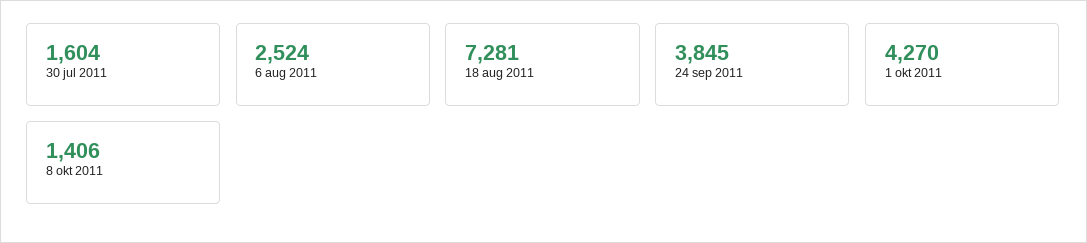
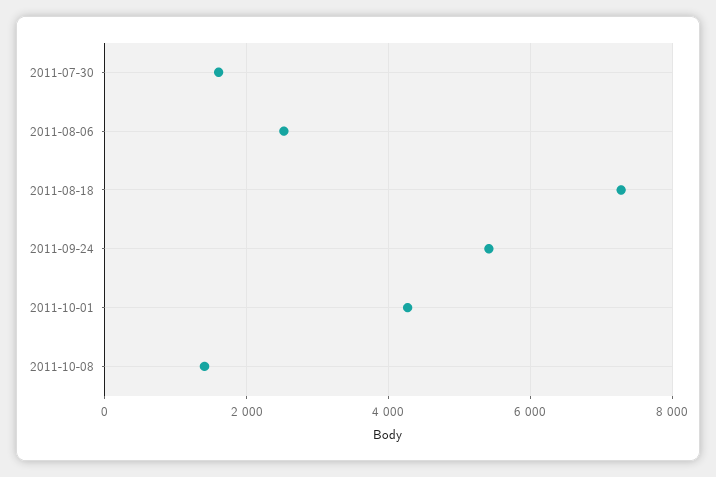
  {
    "30 jul 2011": 1604,
    "6 aug 2011": 2524,
    "18 aug 2011": 7281,
-   "24 sep 2011": 3845,
+   "24 sep 2011": 5400,
    "1 okt 2011": 4270,
    "8 okt 2011": 1406
  }

